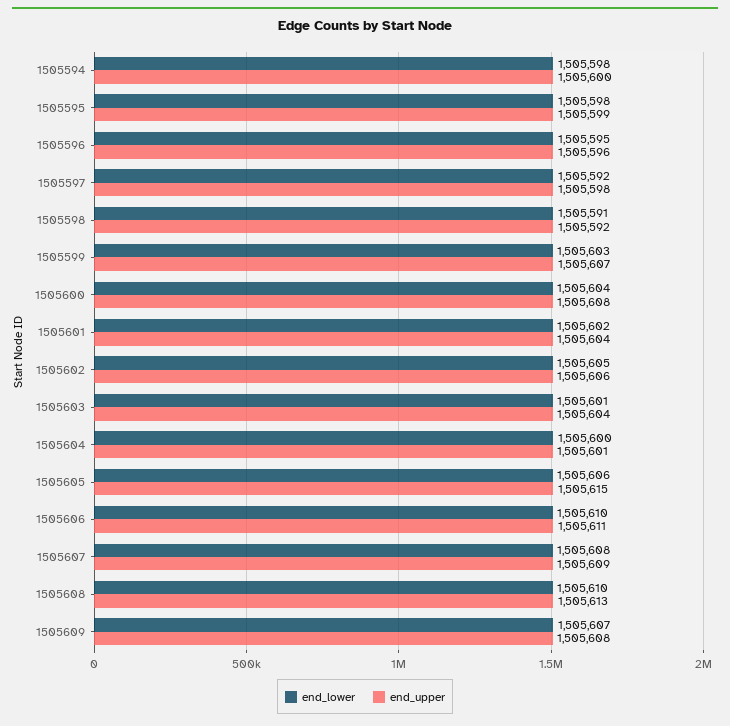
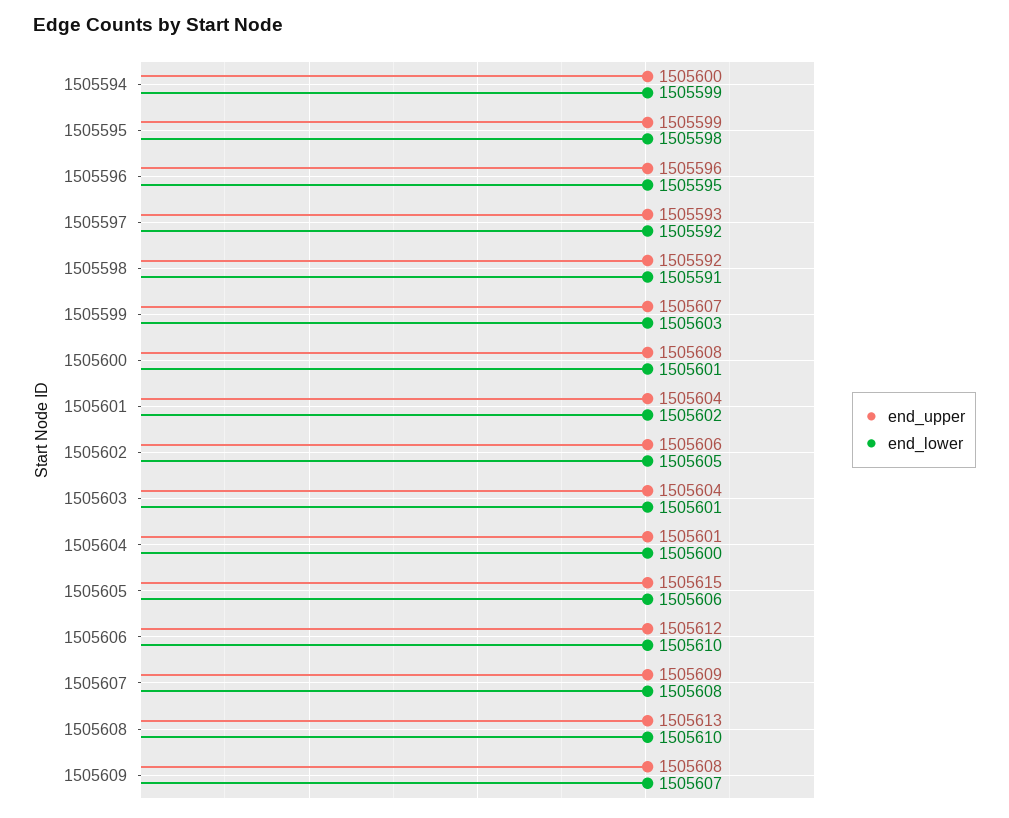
  {
    "end_lower": {
-     "1505594": 1505598,
+     "1505594": 1505599,
      "1505595": 1505598,
      "1505596": 1505595,
      "1505597": 1505592,
      "1505598": 1505591,
      "1505599": 1505603,
-     "1505600": 1505604,
+     "1505600": 1505601,
      "1505601": 1505602,
      "1505602": 1505605,
      "1505603": 1505601,
      "1505604": 1505600,
      "1505605": 1505606,
      "1505606": 1505610,
      "1505607": 1505608,
      "1505608": 1505610,
      "1505609": 1505607
    },
    "end_upper": {
      "1505594": 1505600,
      "1505595": 1505599,
      "1505596": 1505596,
-     "1505597": 1505598,
+     "1505597": 1505593,
      "1505598": 1505592,
      "1505599": 1505607,
      "1505600": 1505608,
      "1505601": 1505604,
      "1505602": 1505606,
      "1505603": 1505604,
      "1505604": 1505601,
      "1505605": 1505615,
-     "1505606": 1505611,
+     "1505606": 1505612,
      "1505607": 1505609,
      "1505608": 1505613,
      "1505609": 1505608
    }
  }

